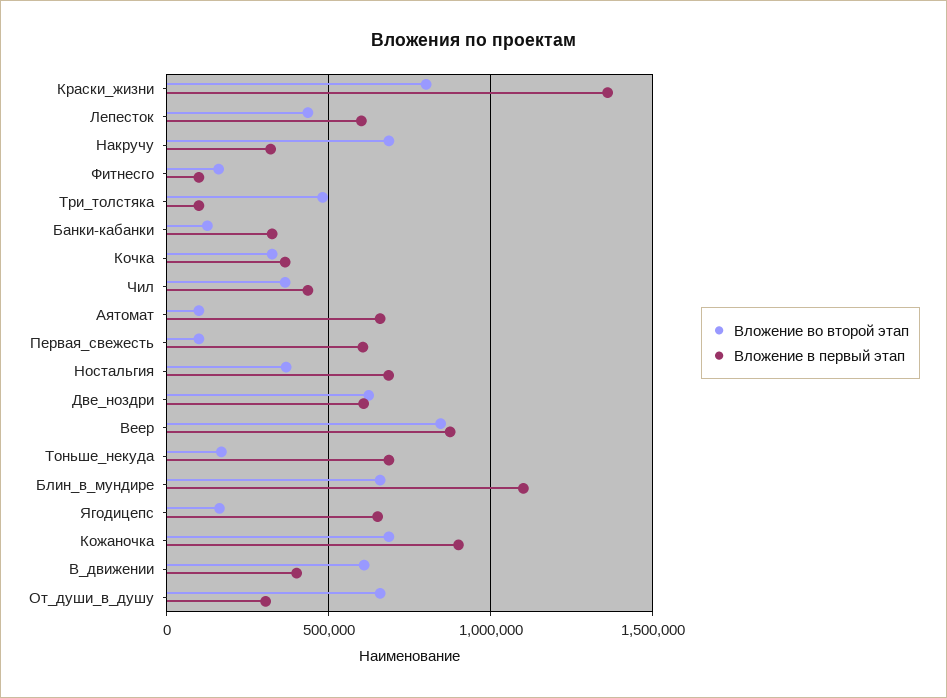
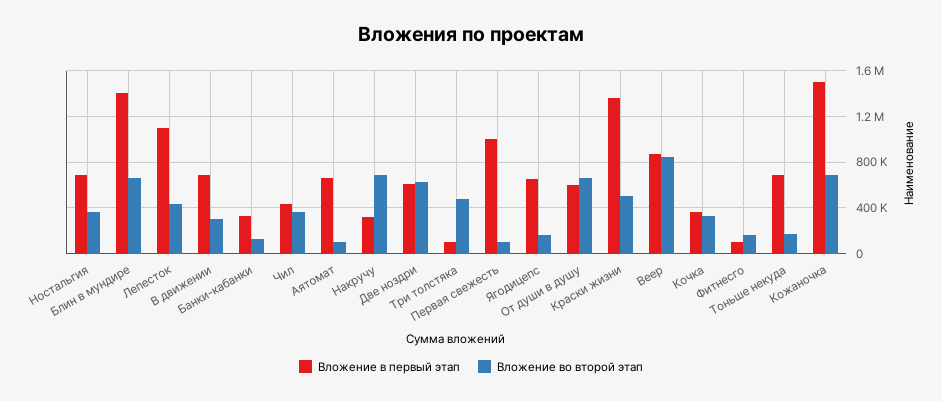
  {
    "Вложение во второй этап": {
-     "Краски_жизни": 800000,
+     "Краски_жизни": 500000,
      "Лепесток": 450000,
      "Накручу": 700000,
      "Фитнесго": 150000,
      "Три_толстяка": 500000,
      "Банки-кабанки": 150000,
      "Кочка": 350000,
      "Чил": 350000,
      "Аятомат": 100000,
      "Первая_свежесть": 100000,
      "Ностальгия": 350000,
      "Две_ноздри": 600000,
      "Веер": 850000,
      "Тоньше_некуда": 150000,
      "Блин_в_мундире": 650000,
      "Ягодицепс": 150000,
      "Кожаночка": 700000,
-     "В_движении": 600000,
+     "В_движении": 300000,
      "От_души_в_душу": 650000
    },
    "Вложение в первый этап": {
      "Краски_жизни": 1350000,
-     "Лепесток": 600000,
+     "Лепесток": 1100000,
      "Накручу": 300000,
      "Фитнесго": 100000,
      "Три_толстяка": 100000,
      "Банки-кабанки": 350000,
      "Кочка": 350000,
      "Чил": 450000,
      "Аятомат": 650000,
-     "Первая_свежесть": 600000,
+     "Первая_свежесть": 1000000,
      "Ностальгия": 700000,
      "Две_ноздри": 600000,
      "Веер": 850000,
      "Тоньше_некуда": 700000,
-     "Блин_в_мундире": 1100000,
+     "Блин_в_мундире": 1400000,
      "Ягодицепс": 650000,
-     "Кожаночка": 900000,
+     "Кожаночка": 1500000,
-     "В_движении": 400000,
+     "В_движении": 700000,
-     "От_души_в_душу": 300000
+     "От_души_в_душу": 600000
    }
  }

